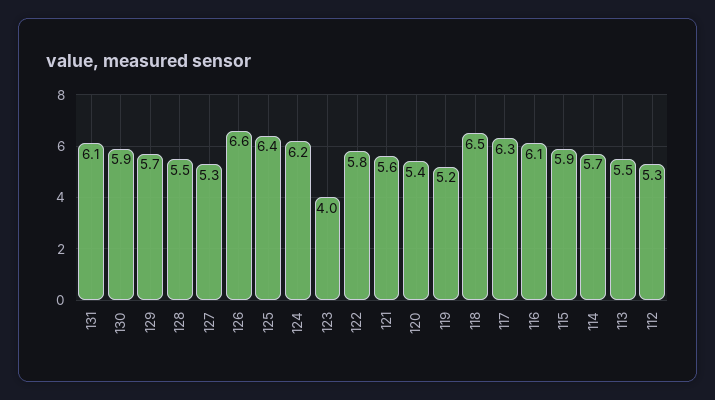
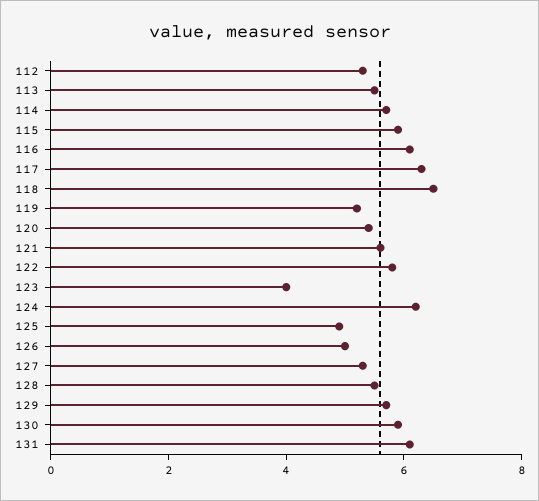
  {
    "131": 6.1,
    "130": 5.9,
    "129": 5.7,
    "128": 5.5,
    "127": 5.3,
-   "126": 6.6,
+   "126": 5,
-   "125": 6.4,
+   "125": 5,
    "124": 6.2,
    "123": 4,
    "122": 5.8,
    "121": 5.6,
    "120": 5.4,
    "119": 5.2,
    "118": 6.5,
    "117": 6.3,
    "116": 6.1,
    "115": 5.9,
    "114": 5.7,
    "113": 5.5,
    "112": 5.3
  }

